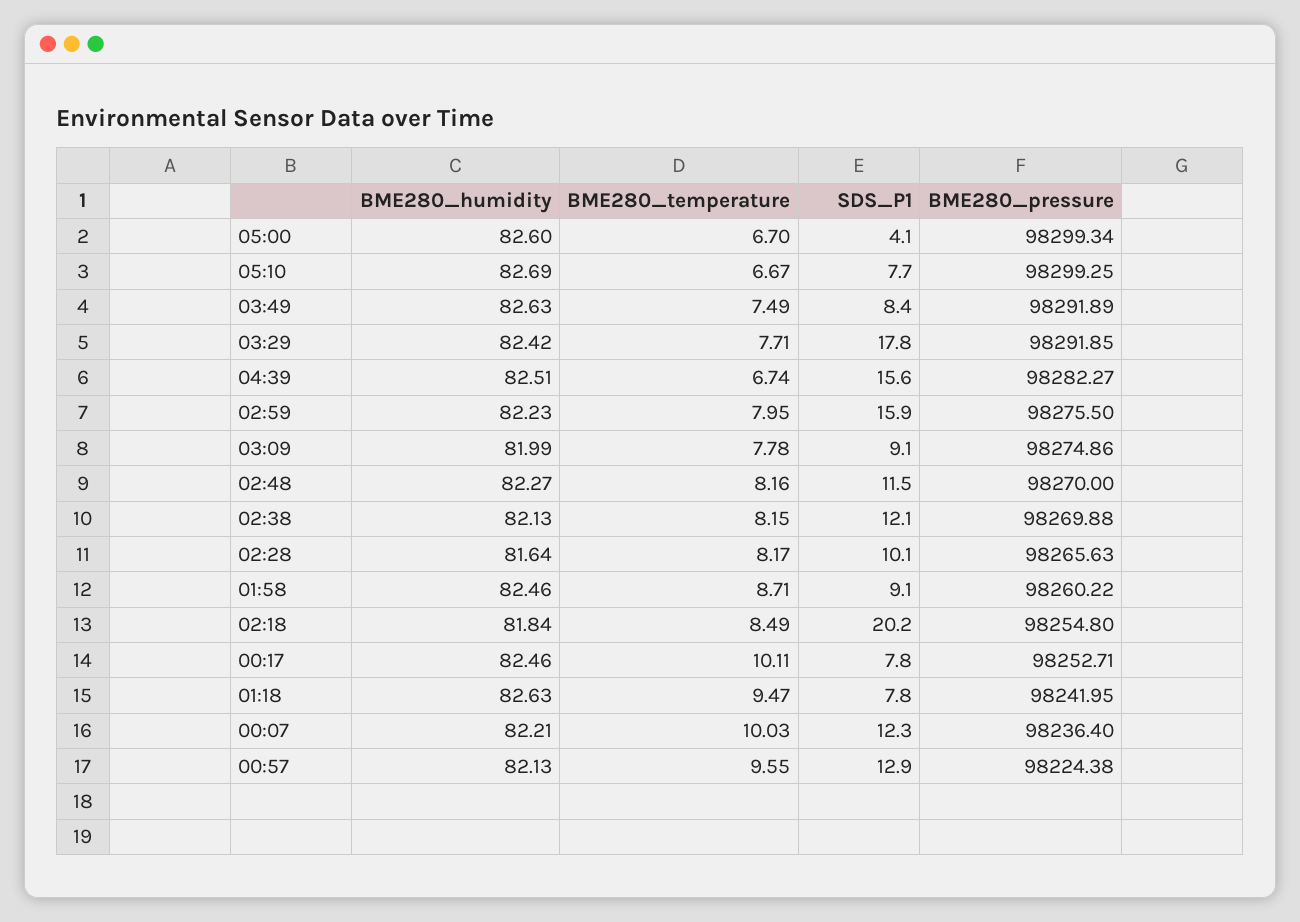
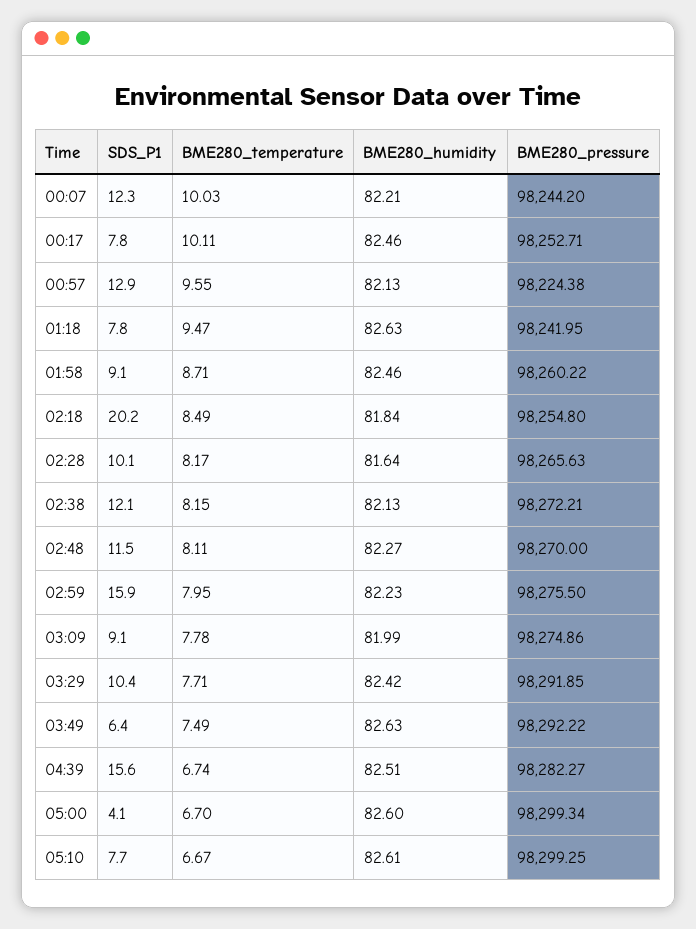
  {
    "BME280_humidity": {
      "05:00": 82.6,
-     "05:10": 82.69,
+     "05:10": 82.61,
      "03:49": 82.63,
      "03:29": 82.42,
      "04:39": 82.51,
      "02:59": 82.23,
      "03:09": 81.99,
      "02:48": 82.27,
      "02:38": 82.13,
      "02:28": 81.64,
      "01:58": 82.46,
      "02:18": 81.84,
      "00:17": 82.46,
      "01:18": 82.63,
      "00:07": 82.21,
      "00:57": 82.13
    },
    "BME280_temperature": {
      "05:00": 6.7,
      "05:10": 6.67,
      "03:49": 7.49,
      "03:29": 7.71,
      "04:39": 6.74,
      "02:59": 7.95,
      "03:09": 7.78,
-     "02:48": 8.16,
+     "02:48": 8.11,
      "02:38": 8.15,
      "02:28": 8.17,
      "01:58": 8.71,
      "02:18": 8.49,
      "00:17": 10.11,
      "01:18": 9.47,
      "00:07": 10.03,
      "00:57": 9.55
    },
    "SDS_P1": {
      "05:00": 4.1,
      "05:10": 7.7,
-     "03:49": 8.4,
+     "03:49": 6.4,
-     "03:29": 17.8,
+     "03:29": 10.4,
      "04:39": 15.6,
      "02:59": 15.9,
      "03:09": 9.1,
      "02:48": 11.5,
      "02:38": 12.1,
      "02:28": 10.1,
      "01:58": 9.1,
      "02:18": 20.2,
      "00:17": 7.8,
      "01:18": 7.8,
      "00:07": 12.3,
      "00:57": 12.9
    },
    "BME280_pressure": {
      "05:00": 98299.34,
      "05:10": 98299.25,
-     "03:49": 98291.89,
+     "03:49": 98292.22,
      "03:29": 98291.85,
      "04:39": 98282.27,
      "02:59": 98275.5,
      "03:09": 98274.86,
      "02:48": 98270,
-     "02:38": 98269.88,
+     "02:38": 98272.21,
      "02:28": 98265.63,
      "01:58": 98260.22,
      "02:18": 98254.8,
      "00:17": 98252.71,
      "01:18": 98241.95,
-     "00:07": 98236.4,
+     "00:07": 98244.2,
      "00:57": 98224.38
    }
  }

